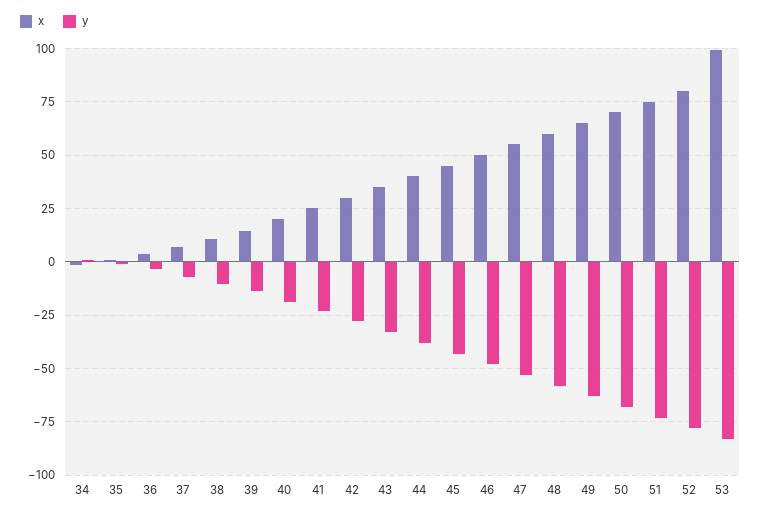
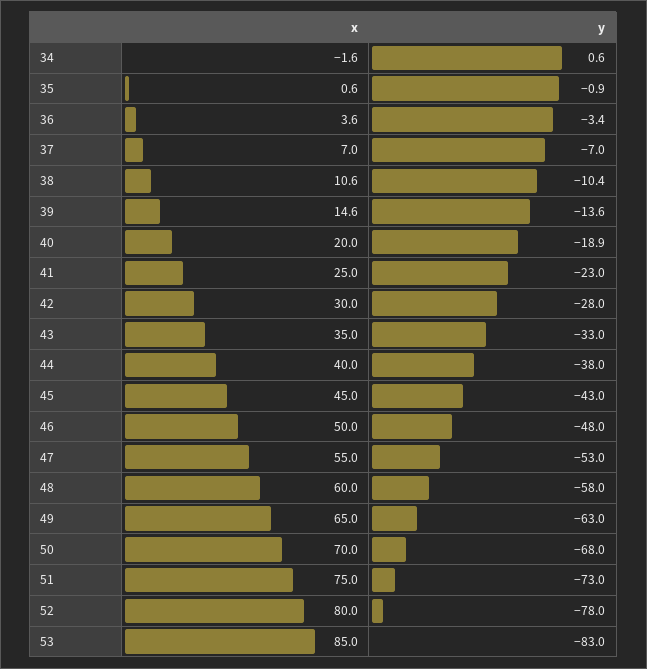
  {
    "x": {
      "34": -1.6,
      "35": 0.6,
      "36": 3.6,
      "37": 7,
      "38": 10.6,
      "39": 14.6,
      "40": 20,
      "41": 25,
      "42": 30,
      "43": 35,
      "44": 40,
      "45": 45,
      "46": 50,
      "47": 55,
      "48": 60,
      "49": 65,
      "50": 70,
      "51": 75,
      "52": 80,
-     "53": 100
+     "53": 85
    },
    "y": {
      "34": 0.6,
      "35": -0.9,
      "36": -3.4,
      "37": -7,
      "38": -10.4,
      "39": -13.6,
      "40": -18.9,
      "41": -23,
      "42": -28,
      "43": -33,
      "44": -38,
      "45": -43,
      "46": -48,
      "47": -53,
      "48": -58,
      "49": -63,
      "50": -68,
      "51": -73,
      "52": -78,
      "53": -83
    }
  }

